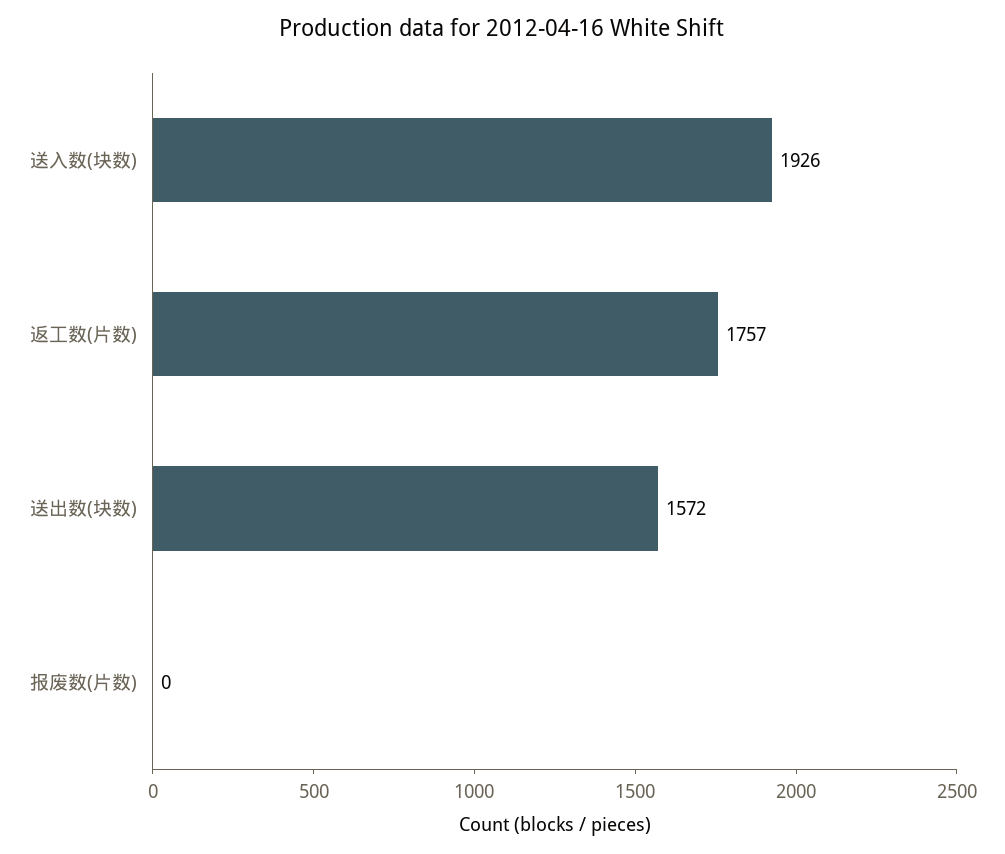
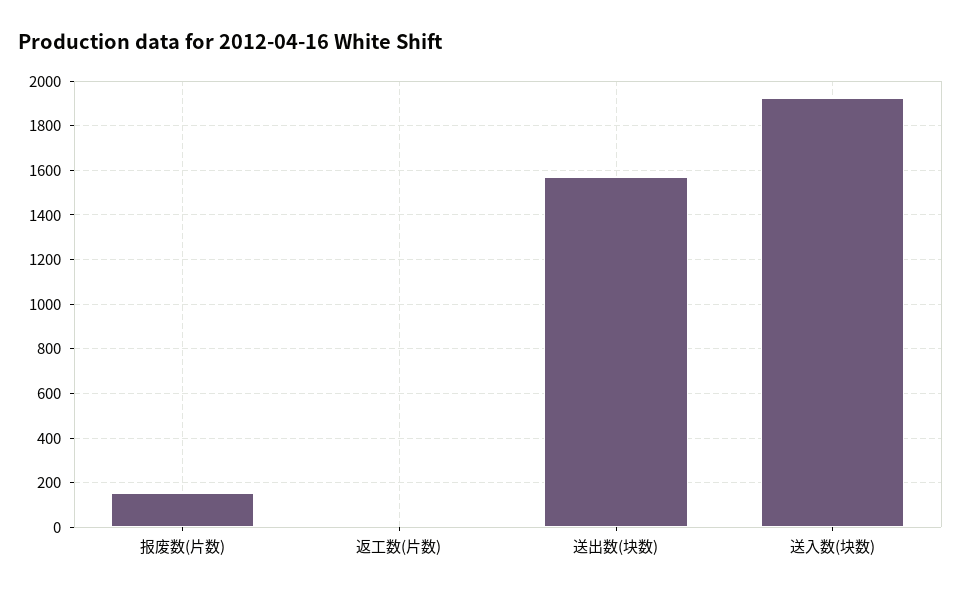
  {
    "送入数(块数)": 1926,
-   "返工数(片数)": 1757,
+   "返工数(片数)": 0,
    "送出数(块数)": 1572,
-   "报废数(片数)": 0
+   "报废数(片数)": 150
  }

